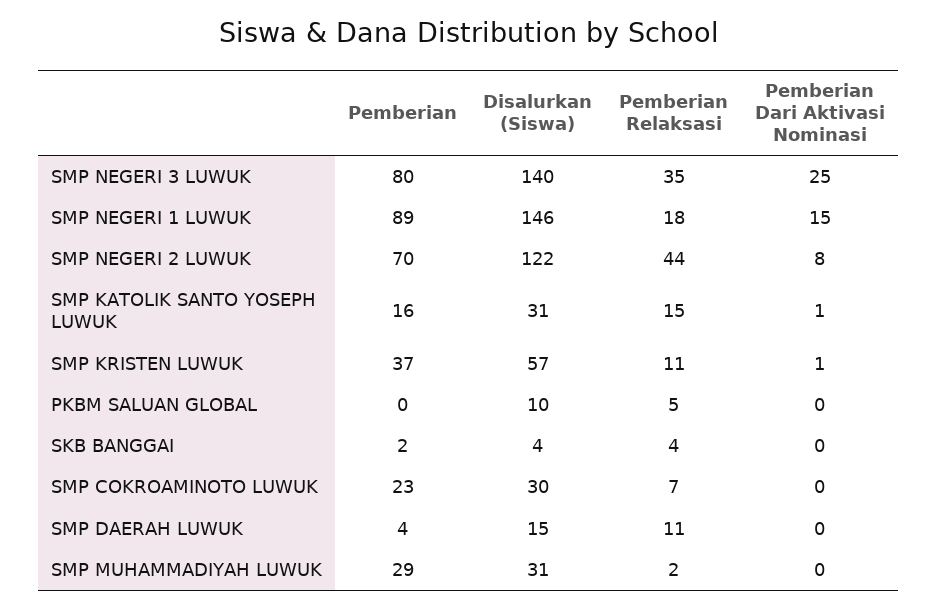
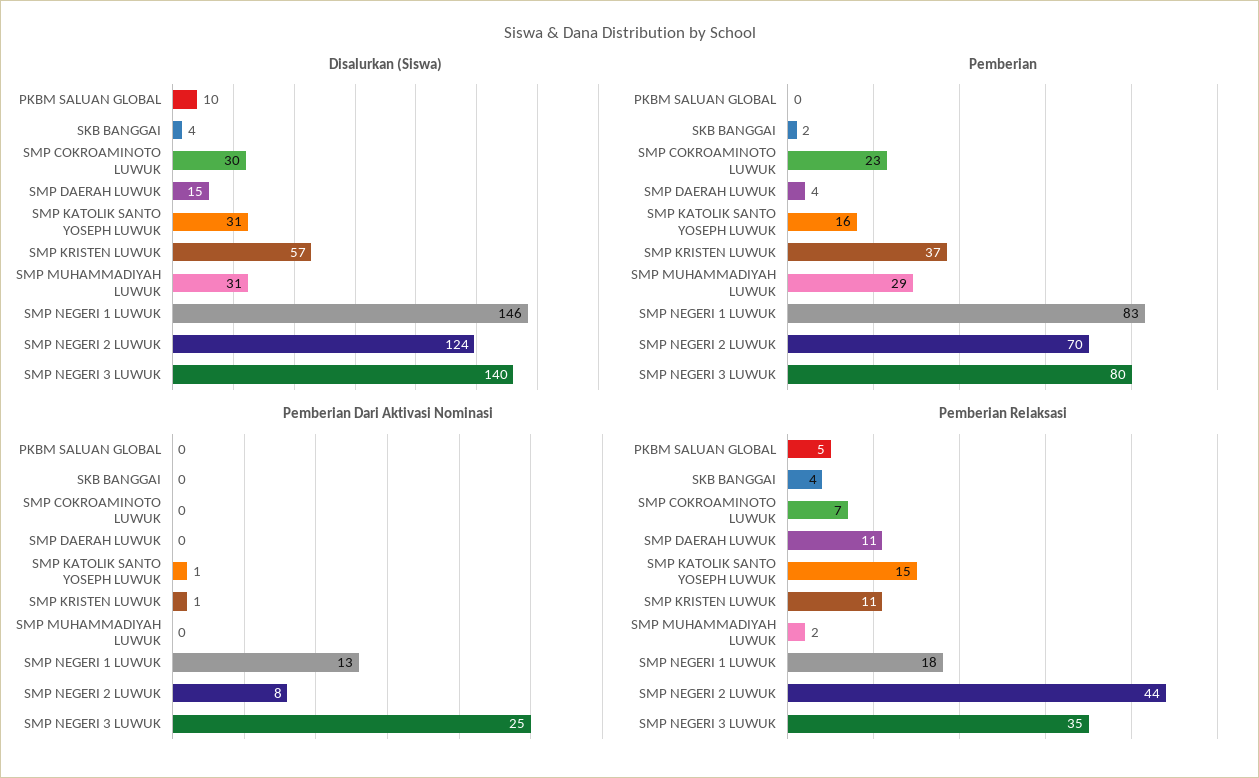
  {
    "Pemberian": {
      "SMP NEGERI 3 LUWUK": 80,
-     "SMP NEGERI 1 LUWUK": 89,
+     "SMP NEGERI 1 LUWUK": 83,
      "SMP NEGERI 2 LUWUK": 70,
      "SMP KATOLIK SANTO YOSEPH LUWUK": 16,
      "SMP KRISTEN LUWUK": 37,
      "PKBM SALUAN GLOBAL": 0,
      "SKB BANGGAI": 2,
      "SMP COKROAMINOTO LUWUK": 23,
      "SMP DAERAH LUWUK": 4,
      "SMP MUHAMMADIYAH LUWUK": 29
    },
    "Disalurkan (Siswa)": {
      "SMP NEGERI 3 LUWUK": 140,
      "SMP NEGERI 1 LUWUK": 146,
-     "SMP NEGERI 2 LUWUK": 122,
+     "SMP NEGERI 2 LUWUK": 124,
      "SMP KATOLIK SANTO YOSEPH LUWUK": 31,
      "SMP KRISTEN LUWUK": 57,
      "PKBM SALUAN GLOBAL": 10,
      "SKB BANGGAI": 4,
      "SMP COKROAMINOTO LUWUK": 30,
      "SMP DAERAH LUWUK": 15,
      "SMP MUHAMMADIYAH LUWUK": 31
    },
    "Pemberian Relaksasi": {
      "SMP NEGERI 3 LUWUK": 35,
      "SMP NEGERI 1 LUWUK": 18,
      "SMP NEGERI 2 LUWUK": 44,
      "SMP KATOLIK SANTO YOSEPH LUWUK": 15,
      "SMP KRISTEN LUWUK": 11,
      "PKBM SALUAN GLOBAL": 5,
      "SKB BANGGAI": 4,
      "SMP COKROAMINOTO LUWUK": 7,
      "SMP DAERAH LUWUK": 11,
      "SMP MUHAMMADIYAH LUWUK": 2
    },
    "Pemberian Dari Aktivasi Nominasi": {
      "SMP NEGERI 3 LUWUK": 25,
-     "SMP NEGERI 1 LUWUK": 15,
+     "SMP NEGERI 1 LUWUK": 13,
      "SMP NEGERI 2 LUWUK": 8,
      "SMP KATOLIK SANTO YOSEPH LUWUK": 1,
      "SMP KRISTEN LUWUK": 1,
      "PKBM SALUAN GLOBAL": 0,
      "SKB BANGGAI": 0,
      "SMP COKROAMINOTO LUWUK": 0,
      "SMP DAERAH LUWUK": 0,
      "SMP MUHAMMADIYAH LUWUK": 0
    }
  }

